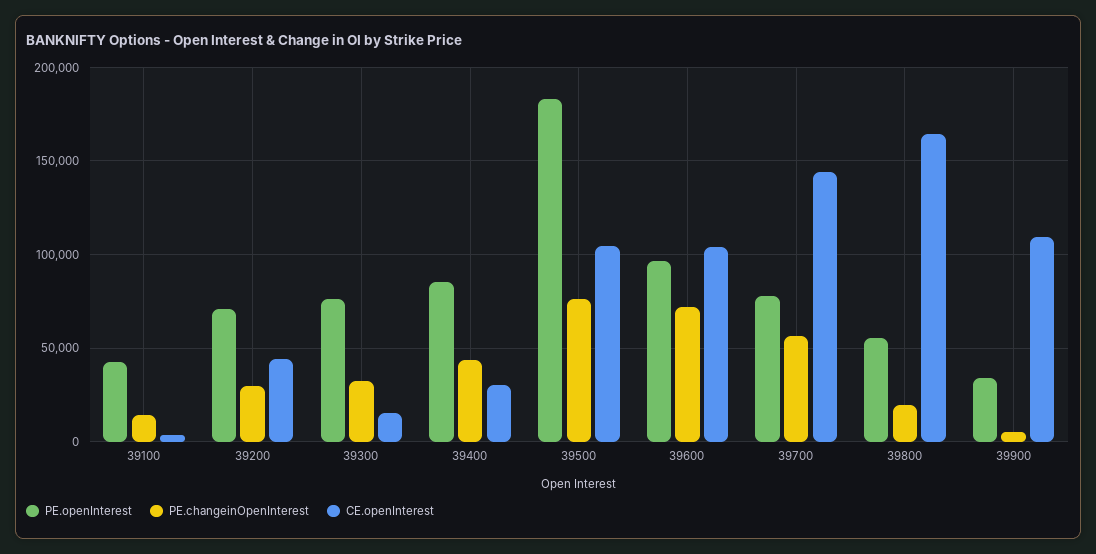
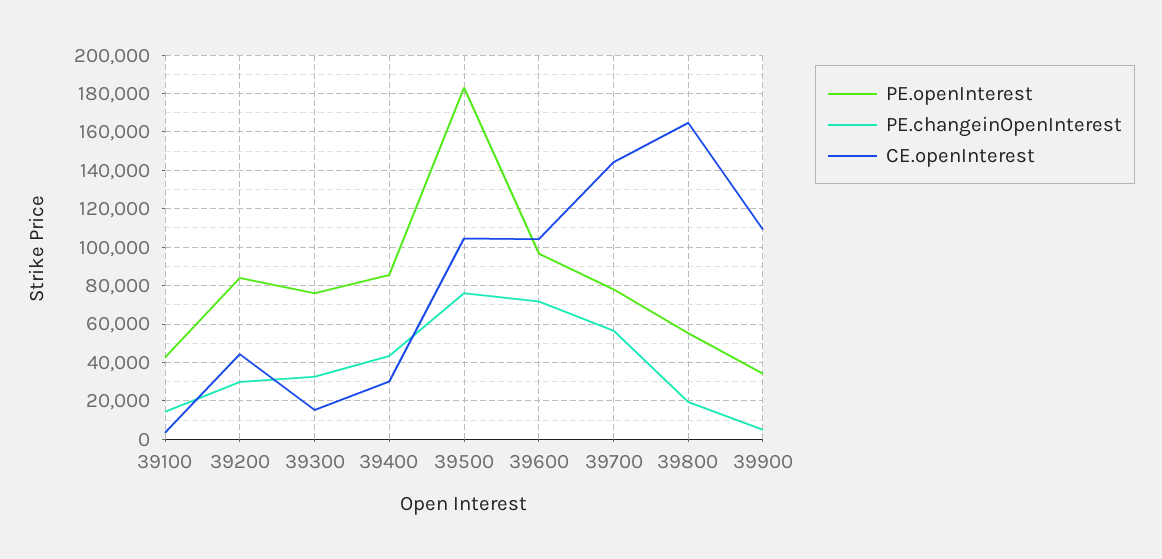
  {
    "PE.openInterest": {
      "39100": 45000,
-     "39200": 70000,
+     "39200": 85000,
      "39300": 75000,
      "39400": 85000,
      "39500": 185000,
      "39600": 95000,
      "39700": 80000,
      "39800": 55000,
      "39900": 35000
    },
    "PE.changeinOpenInterest": {
      "39100": 15000,
      "39200": 30000,
      "39300": 35000,
      "39400": 45000,
      "39500": 75000,
      "39600": 70000,
      "39700": 55000,
      "39800": 20000,
      "39900": 5000
    },
    "CE.openInterest": {
      "39100": 5000,
      "39200": 45000,
      "39300": 15000,
      "39400": 30000,
      "39500": 105000,
      "39600": 105000,
      "39700": 145000,
      "39800": 165000,
      "39900": 110000
    }
  }

